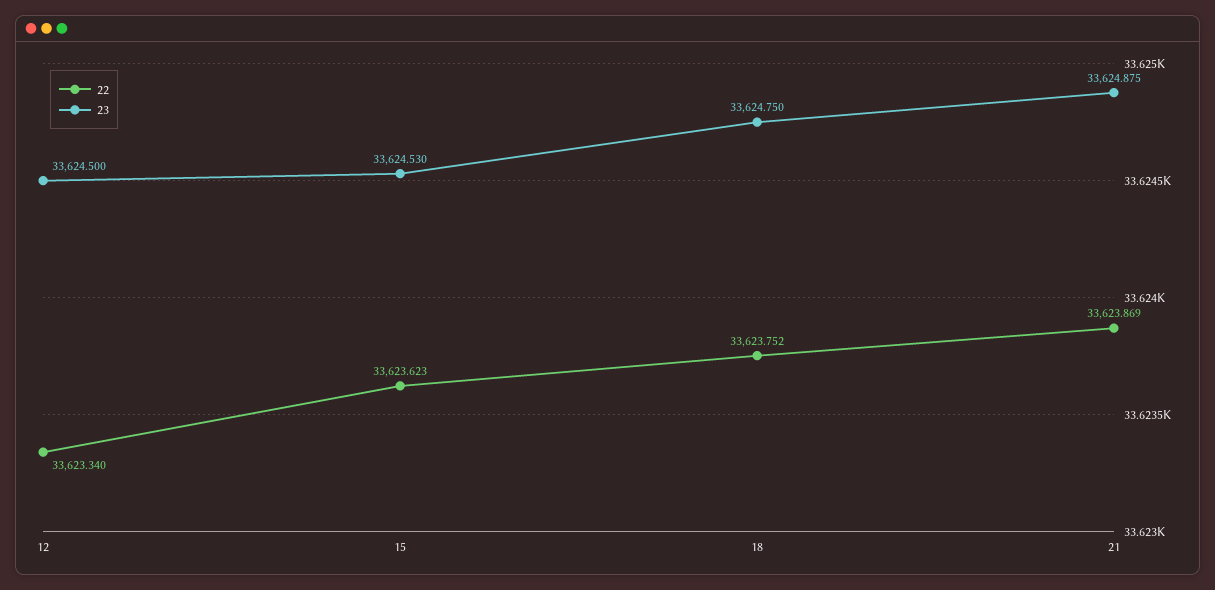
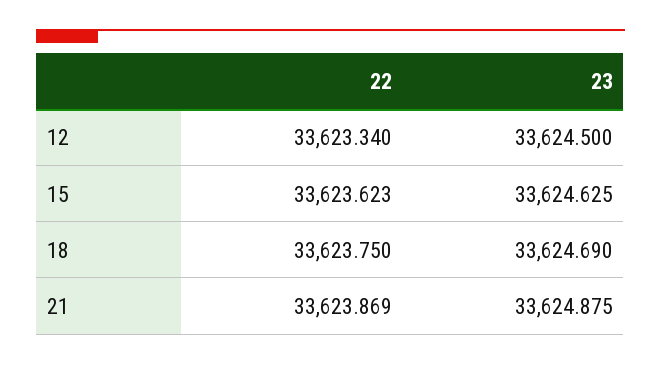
  {
    "22": {
      "12": 33623.34,
      "15": 33623.623,
-     "18": 33623.752,
+     "18": 33623.75,
      "21": 33623.869
    },
    "23": {
      "12": 33624.5,
-     "15": 33624.53,
+     "15": 33624.625,
-     "18": 33624.75,
+     "18": 33624.69,
      "21": 33624.875
    }
  }

